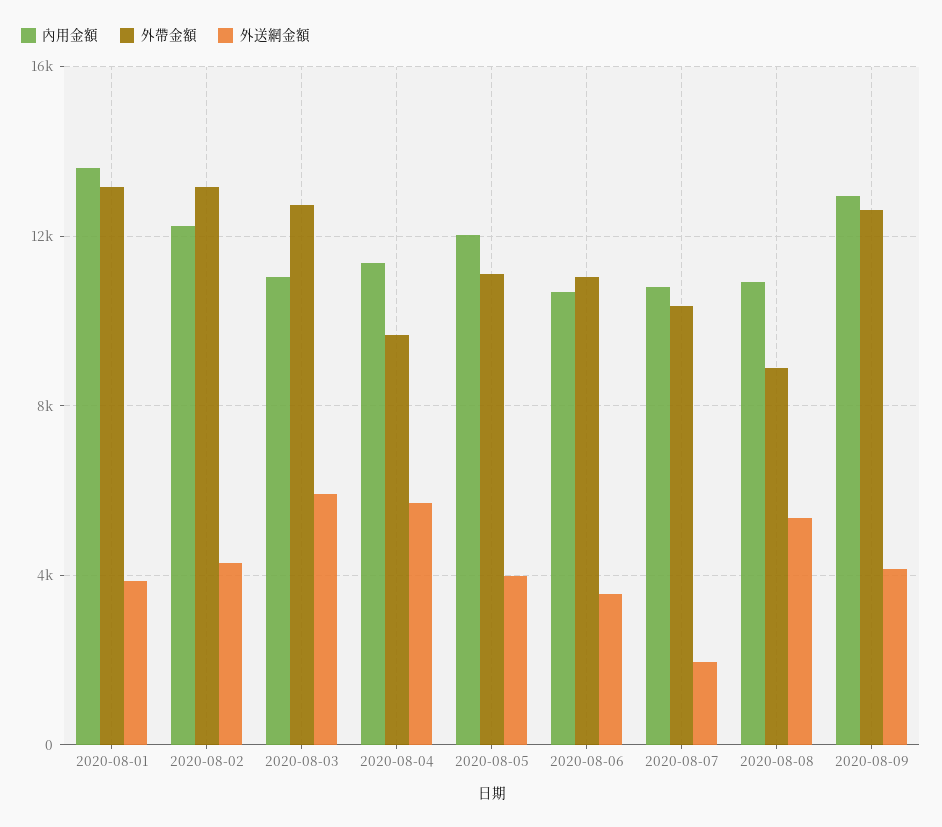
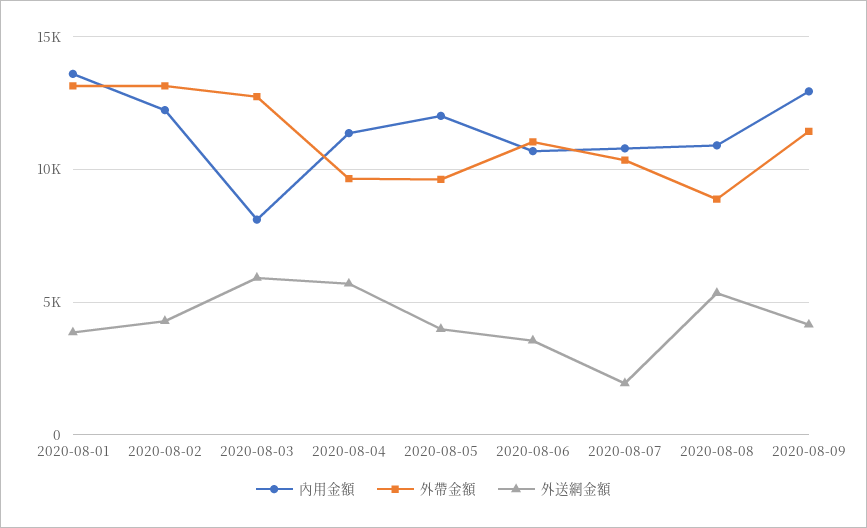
  {
    "內用金額": {
      "2020-08-01": 13500,
      "2020-08-02": 12000,
-     "2020-08-03": 11000,
+     "2020-08-03": 8000,
      "2020-08-04": 11500,
      "2020-08-05": 12000,
      "2020-08-06": 10500,
      "2020-08-07": 11000,
      "2020-08-08": 11000,
      "2020-08-09": 13000
    },
    "外帶金額": {
      "2020-08-01": 13000,
      "2020-08-02": 13000,
      "2020-08-03": 12500,
      "2020-08-04": 9500,
-     "2020-08-05": 11000,
+     "2020-08-05": 9500,
      "2020-08-06": 11000,
      "2020-08-07": 10500,
      "2020-08-08": 9000,
-     "2020-08-09": 12500
+     "2020-08-09": 11500
    },
    "外送網金額": {
      "2020-08-01": 4000,
      "2020-08-02": 4500,
      "2020-08-03": 6000,
      "2020-08-04": 5500,
      "2020-08-05": 4000,
      "2020-08-06": 3500,
      "2020-08-07": 2000,
      "2020-08-08": 5500,
      "2020-08-09": 4000
    }
  }

